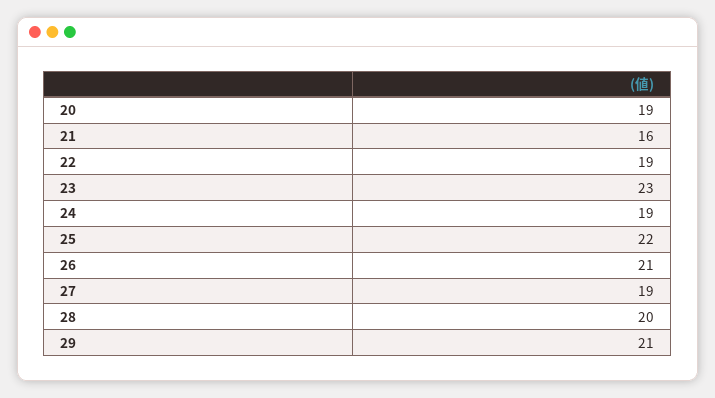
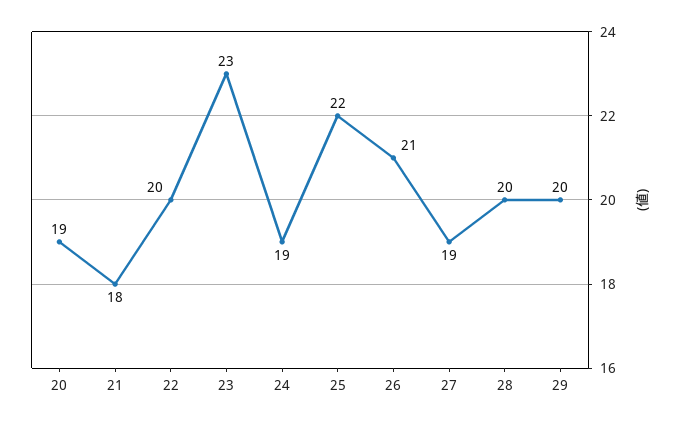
  {
    "20": 19,
-   "21": 16,
+   "21": 18,
-   "22": 19,
+   "22": 20,
    "23": 23,
    "24": 19,
    "25": 22,
    "26": 21,
    "27": 19,
    "28": 20,
-   "29": 21
+   "29": 20
  }

